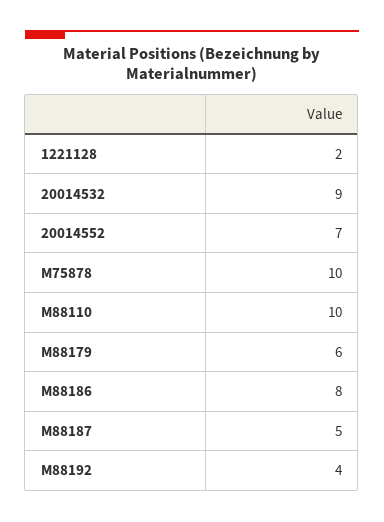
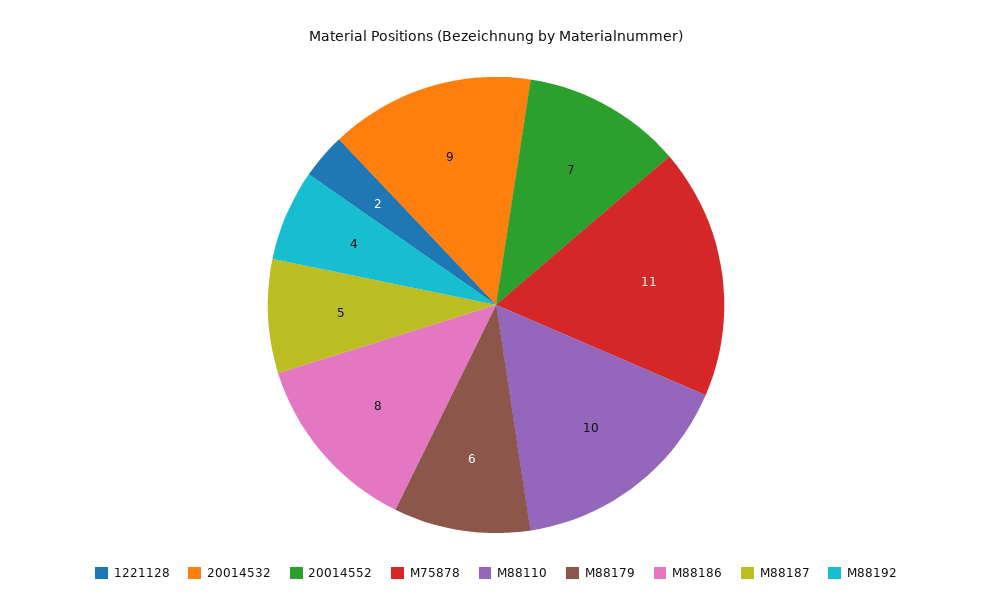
  {
    "1221128": 2,
    "20014532": 9,
    "20014552": 7,
-   "M75878": 10,
+   "M75878": 11,
    "M88110": 10,
    "M88179": 6,
    "M88186": 8,
    "M88187": 5,
    "M88192": 4
  }

